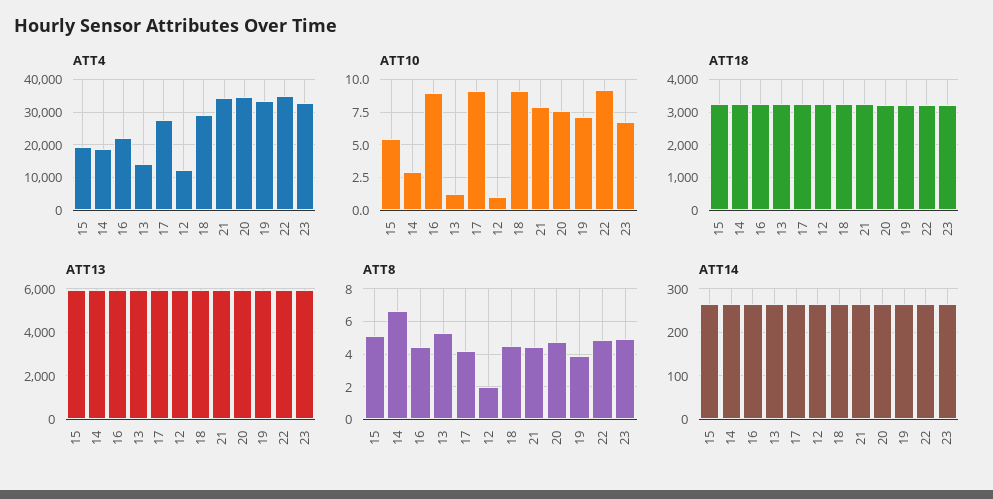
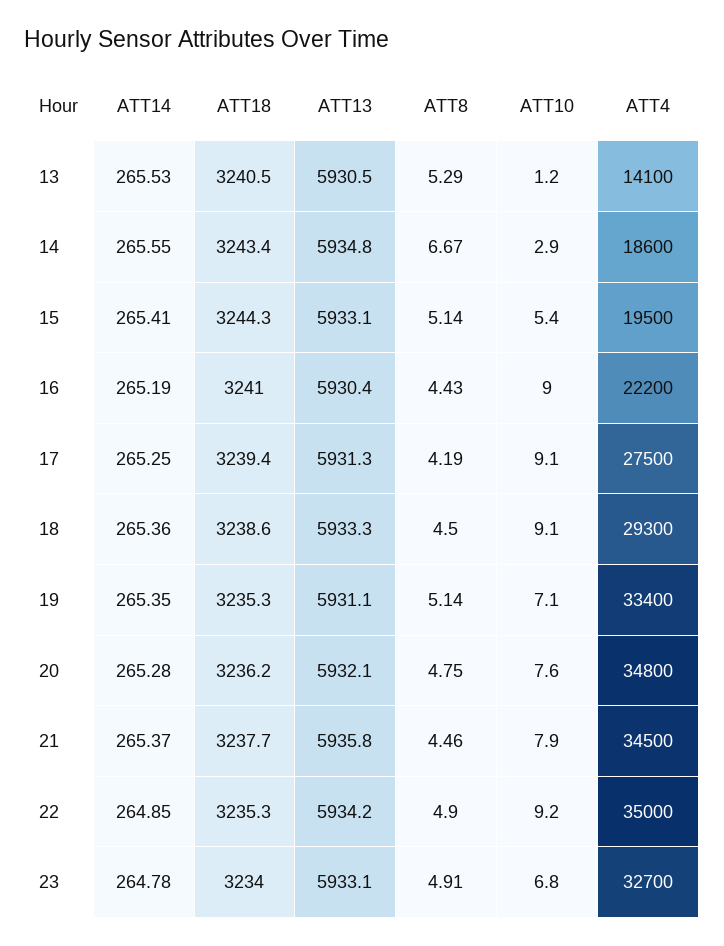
  {
    "ATT4": {
      "15": 19500,
      "14": 18600,
      "16": 22200,
      "13": 14100,
      "17": 27500,
-     "12": 12000,
      "18": 29300,
      "21": 34500,
      "20": 34800,
      "19": 33400,
      "22": 35000,
      "23": 32700
    },
    "ATT10": {
      "15": 5.4,
      "14": 2.9,
      "16": 9,
      "13": 1.2,
      "17": 9.1,
-     "12": 1,
      "18": 9.1,
      "21": 7.9,
      "20": 7.6,
      "19": 7.1,
      "22": 9.2,
      "23": 6.8
    },
    "ATT18": {
      "15": 3244.3,
      "14": 3243.4,
      "16": 3241,
      "13": 3240.5,
      "17": 3239.4,
-     "12": 3200,
      "18": 3238.6,
      "21": 3237.7,
      "20": 3236.2,
      "19": 3235.3,
      "22": 3235.3,
      "23": 3234
    },
    "ATT13": {
      "15": 5933.1,
      "14": 5934.8,
      "16": 5930.4,
      "13": 5930.5,
      "17": 5931.3,
-     "12": 6000,
      "18": 5933.3,
      "21": 5935.8,
      "20": 5932.1,
      "19": 5931.1,
      "22": 5934.2,
      "23": 5933.1
    },
    "ATT8": {
      "15": 5.14,
      "14": 6.67,
      "16": 4.43,
      "13": 5.29,
      "17": 4.19,
-     "12": 2,
      "18": 4.5,
      "21": 4.46,
      "20": 4.75,
-     "19": 4,
+     "19": 5.14,
      "22": 4.9,
      "23": 4.91
    },
    "ATT14": {
      "15": 265.41,
      "14": 265.55,
      "16": 265.19,
      "13": 265.53,
      "17": 265.25,
-     "12": 260,
      "18": 265.36,
      "21": 265.37,
      "20": 265.28,
      "19": 265.35,
      "22": 264.85,
      "23": 264.78
    }
  }

